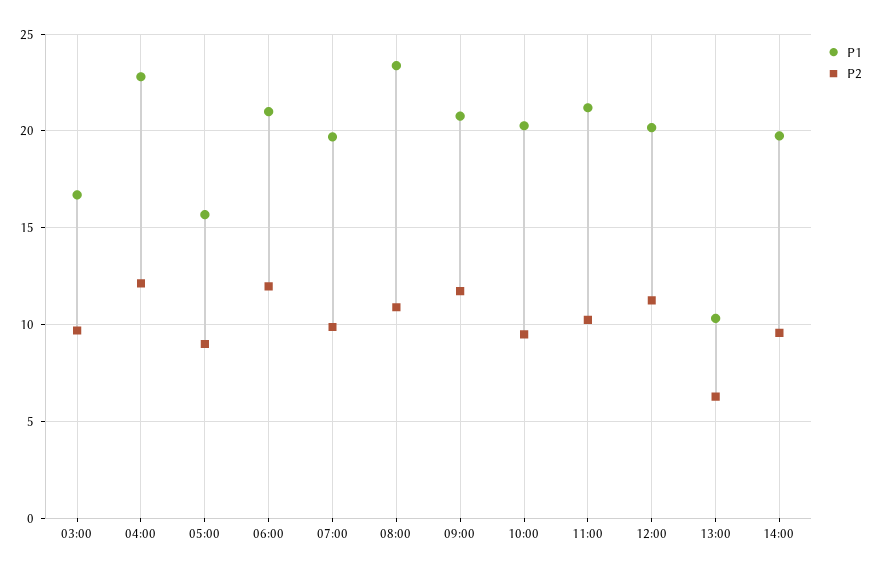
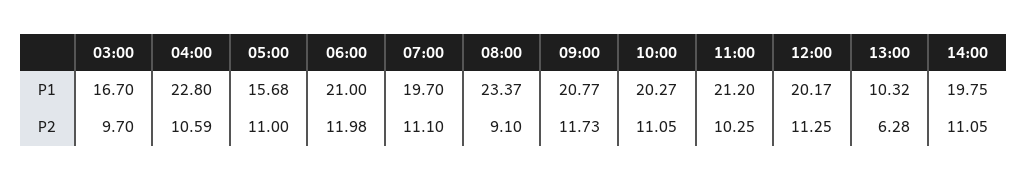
  {
    "P1": {
      "03:00": 16.7,
      "04:00": 22.8,
      "05:00": 15.68,
      "06:00": 21,
      "07:00": 19.7,
      "08:00": 23.37,
      "09:00": 20.77,
      "10:00": 20.27,
      "11:00": 21.2,
      "12:00": 20.17,
      "13:00": 10.32,
      "14:00": 19.75
    },
    "P2": {
      "03:00": 9.7,
-     "04:00": 12,
+     "04:00": 10.59,
-     "05:00": 9,
+     "05:00": 11,
      "06:00": 11.98,
-     "07:00": 10,
+     "07:00": 11.1,
-     "08:00": 11,
+     "08:00": 9.1,
      "09:00": 11.73,
-     "10:00": 9.5,
+     "10:00": 11.05,
      "11:00": 10.25,
      "12:00": 11.25,
      "13:00": 6.28,
-     "14:00": 9.5
+     "14:00": 11.05
    }
  }

